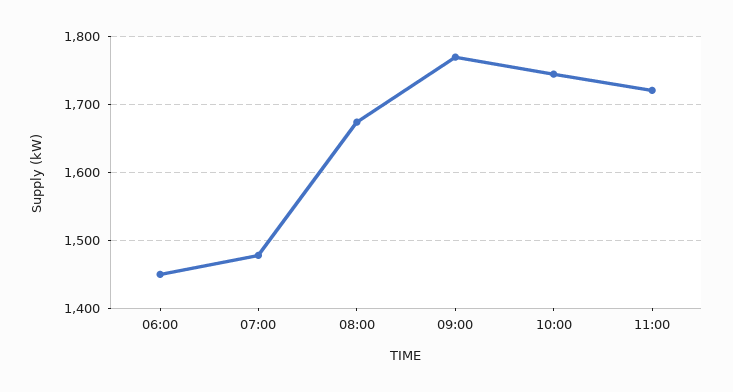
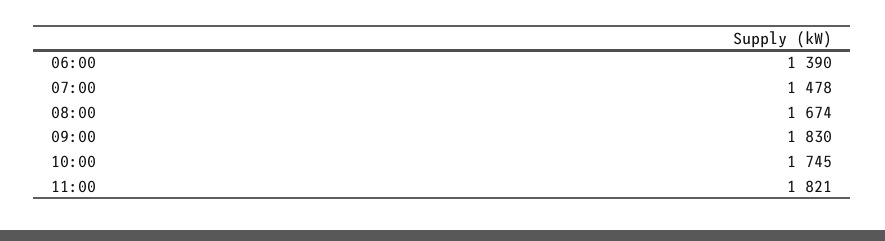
  {
-   "06:00": 1450,
+   "06:00": 1390,
    "07:00": 1478,
    "08:00": 1674,
-   "09:00": 1770,
+   "09:00": 1830,
    "10:00": 1745,
-   "11:00": 1720
+   "11:00": 1821
  }

